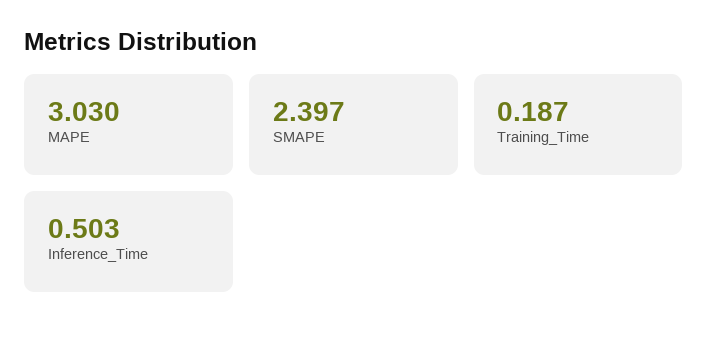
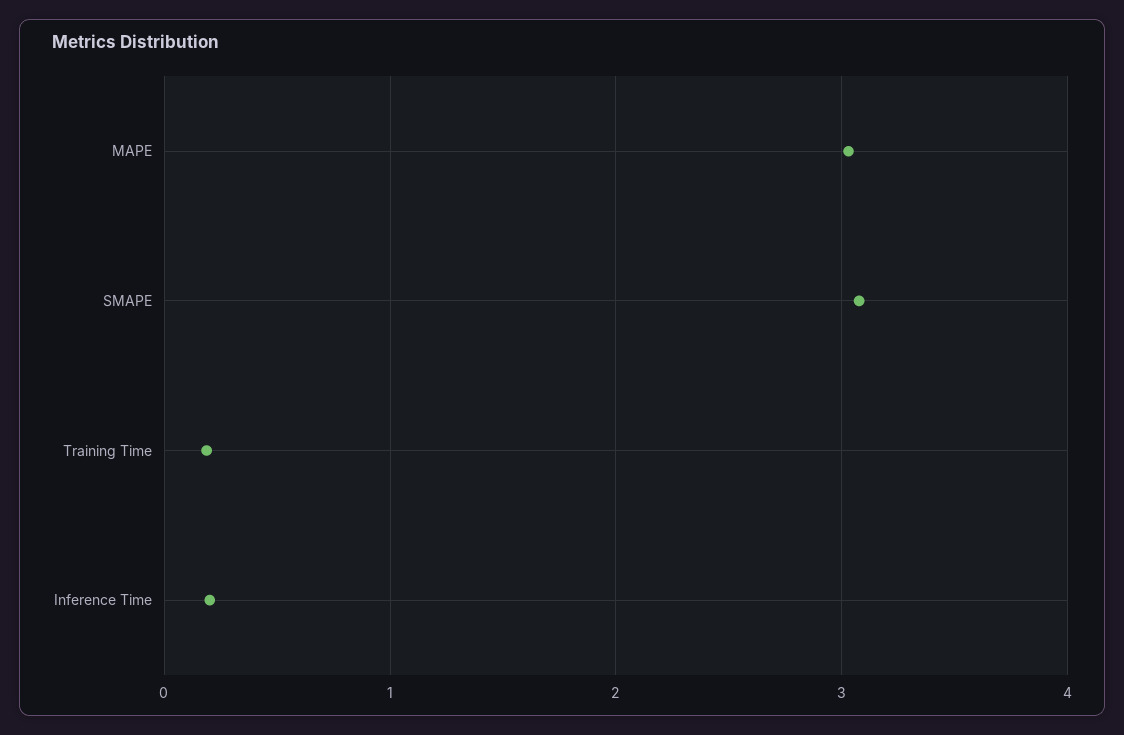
  {
    "MAPE": 3.03,
-   "SMAPE": 2.397,
+   "SMAPE": 3.1,
    "Training_Time": 0.187,
-   "Inference_Time": 0.503
+   "Inference_Time": 0.2
  }

